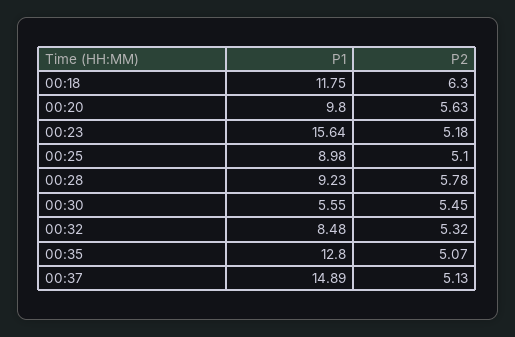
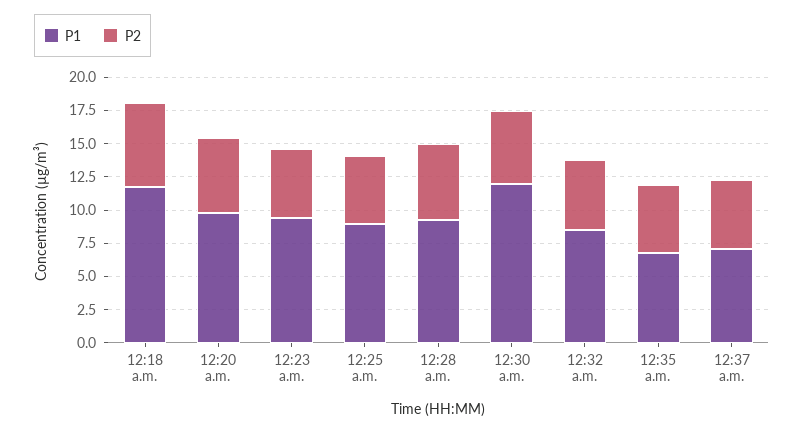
  {
    "P1": {
      "00:18": 11.75,
      "00:20": 9.8,
-     "00:23": 15.64,
+     "00:23": 10,
      "00:25": 8.98,
      "00:28": 9.23,
-     "00:30": 5.55,
+     "00:30": 12.5,
      "00:32": 8.48,
-     "00:35": 12.8,
+     "00:35": 7.5,
-     "00:37": 14.89
+     "00:37": 7.5
    },
    "P2": {
      "00:18": 6.3,
      "00:20": 5.63,
      "00:23": 5.18,
      "00:25": 5.1,
      "00:28": 5.78,
      "00:30": 5.45,
      "00:32": 5.32,
      "00:35": 5.07,
      "00:37": 5.13
    }
  }

